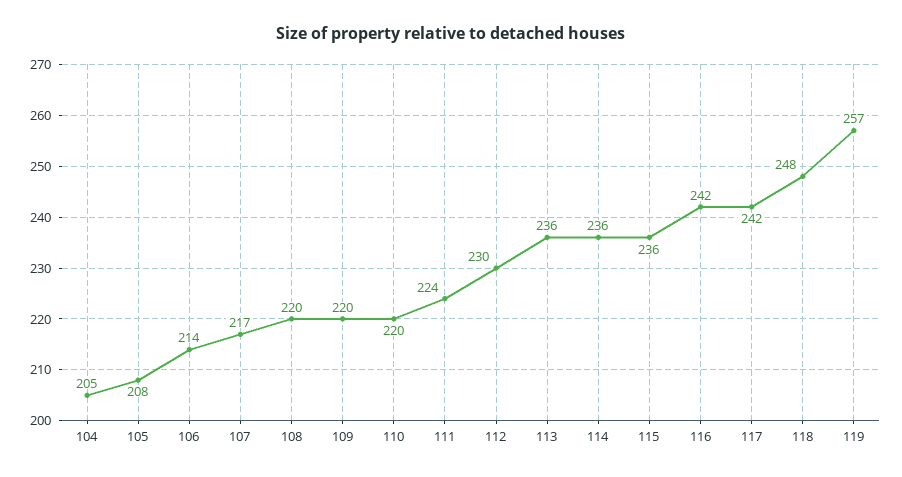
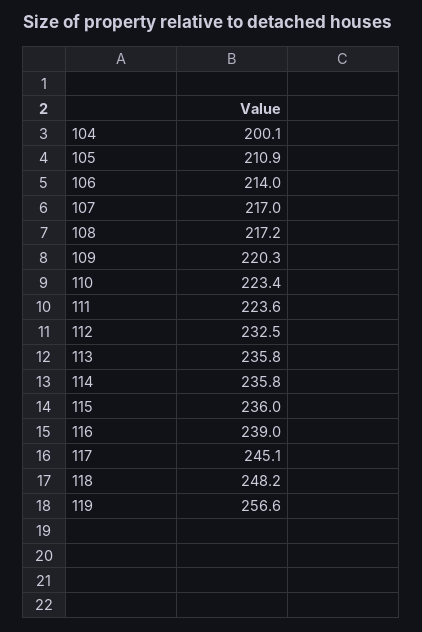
  {
-   "104": 205,
+   "104": 200.1,
-   "105": 208,
+   "105": 210.9,
    "106": 214,
    "107": 217,
-   "108": 220,
+   "108": 217.2,
    "109": 220.3,
-   "110": 220,
+   "110": 223.4,
    "111": 223.6,
-   "112": 230,
+   "112": 232.5,
    "113": 235.8,
    "114": 235.8,
    "115": 236,
-   "116": 242,
+   "116": 239,
-   "117": 242,
+   "117": 245.1,
    "118": 248.2,
    "119": 256.6
  }

